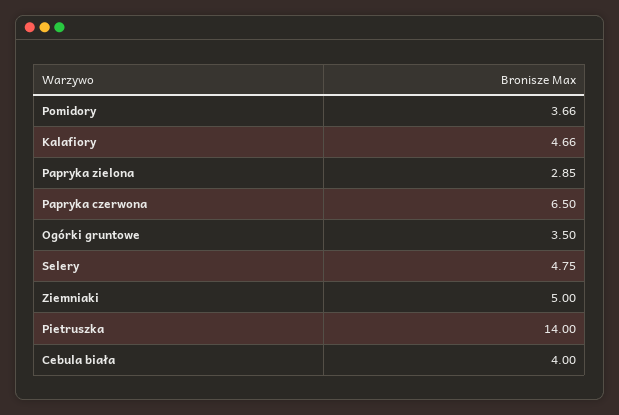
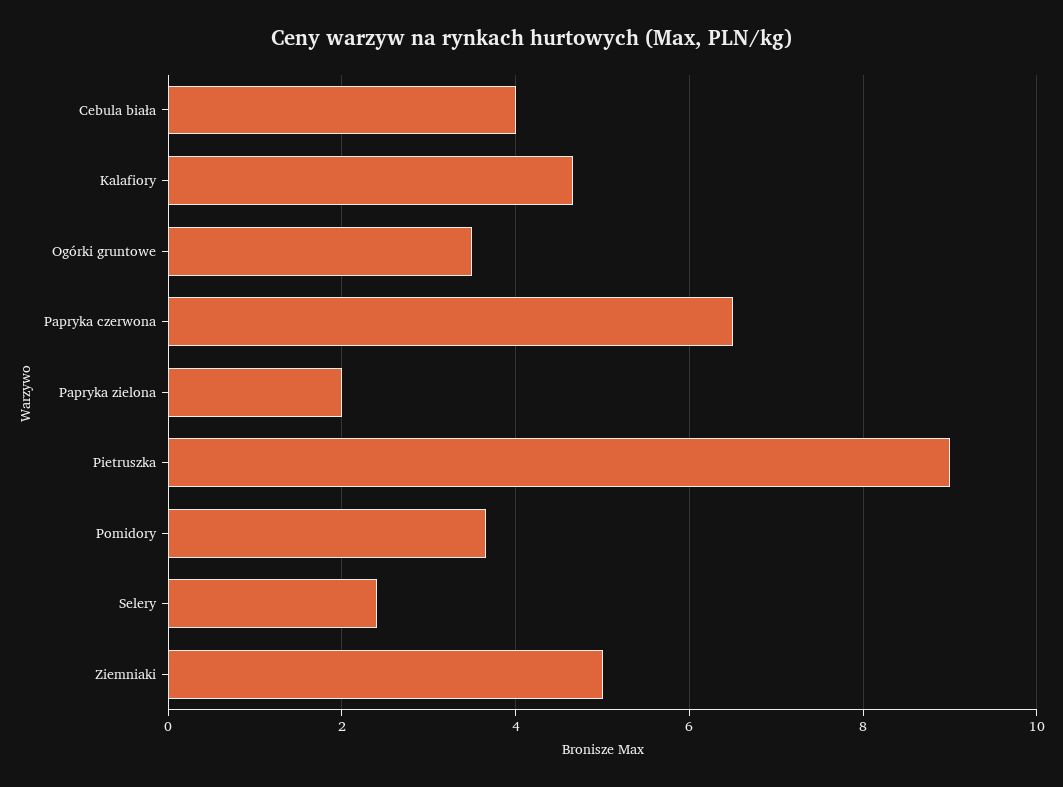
  {
    "Pomidory": 3.66,
    "Kalafiory": 4.66,
-   "Papryka zielona": 2.85,
+   "Papryka zielona": 2,
    "Papryka czerwona": 6.5,
    "Ogórki gruntowe": 3.5,
-   "Selery": 4.75,
+   "Selery": 2.4,
    "Ziemniaki": 5,
-   "Pietruszka": 14,
+   "Pietruszka": 9,
    "Cebula biała": 4
  }

